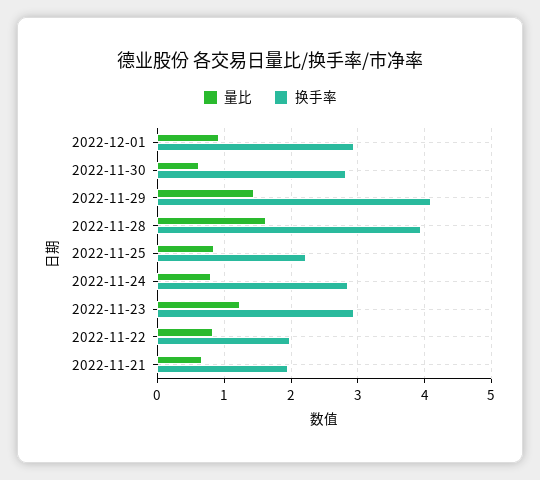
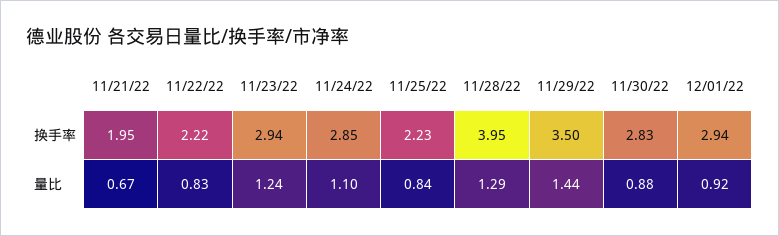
  {
    "量比": {
      "2022-12-01": 0.92,
-     "2022-11-30": 0.6,
+     "2022-11-30": 0.88,
      "2022-11-29": 1.44,
-     "2022-11-28": 1.6,
+     "2022-11-28": 1.29,
      "2022-11-25": 0.84,
-     "2022-11-24": 0.8,
+     "2022-11-24": 1.1,
      "2022-11-23": 1.24,
      "2022-11-22": 0.83,
      "2022-11-21": 0.67
    },
    "换手率": {
      "2022-12-01": 2.94,
      "2022-11-30": 2.83,
-     "2022-11-29": 4.1,
+     "2022-11-29": 3.5,
      "2022-11-28": 3.95,
      "2022-11-25": 2.23,
      "2022-11-24": 2.85,
      "2022-11-23": 2.94,
-     "2022-11-22": 2,
+     "2022-11-22": 2.22,
      "2022-11-21": 1.95
    }
  }

